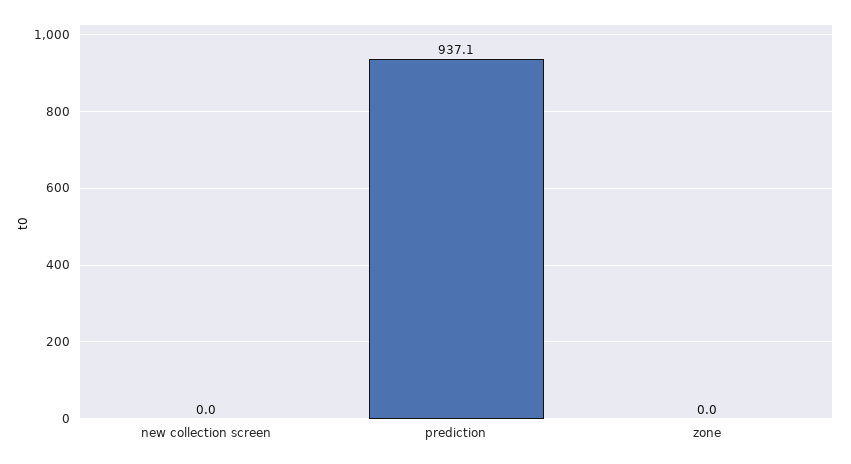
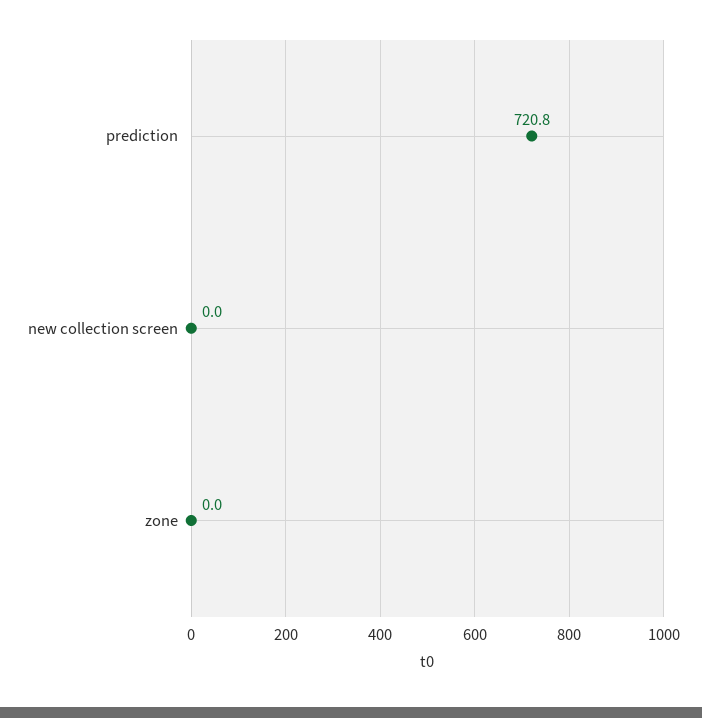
  {
    "new collection screen": 0,
-   "prediction": 937.1,
+   "prediction": 720.8,
    "zone": 0
  }

